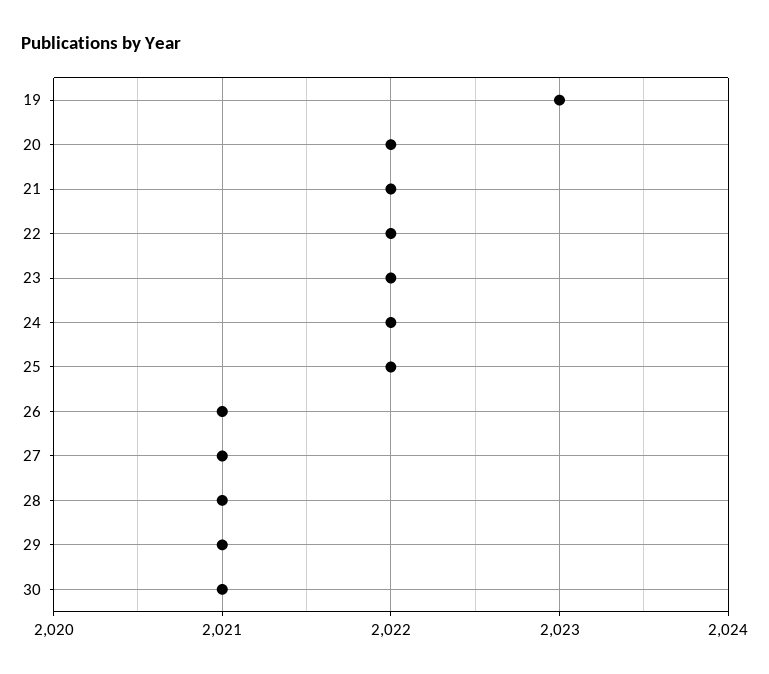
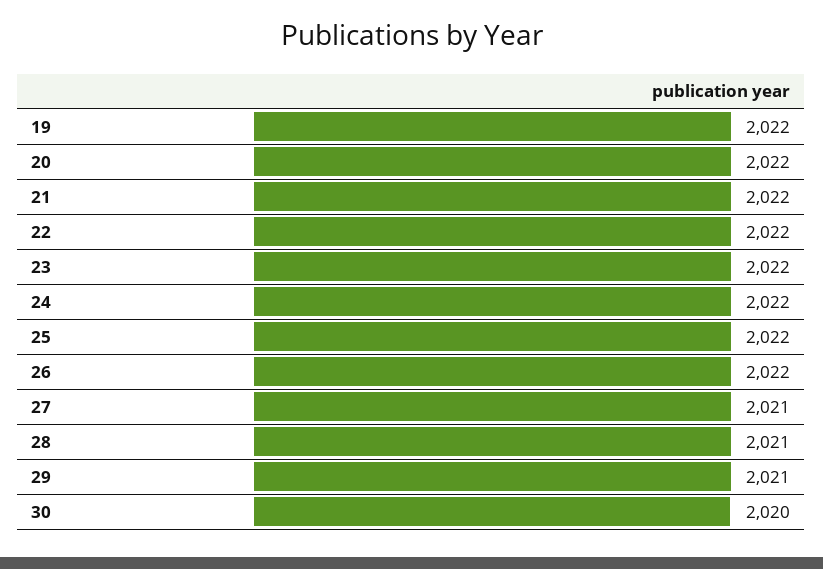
  {
-   "19": 2023,
+   "19": 2022,
    "20": 2022,
    "21": 2022,
    "22": 2022,
    "23": 2022,
    "24": 2022,
    "25": 2022,
-   "26": 2021,
+   "26": 2022,
    "27": 2021,
    "28": 2021,
    "29": 2021,
-   "30": 2021
+   "30": 2020
  }

